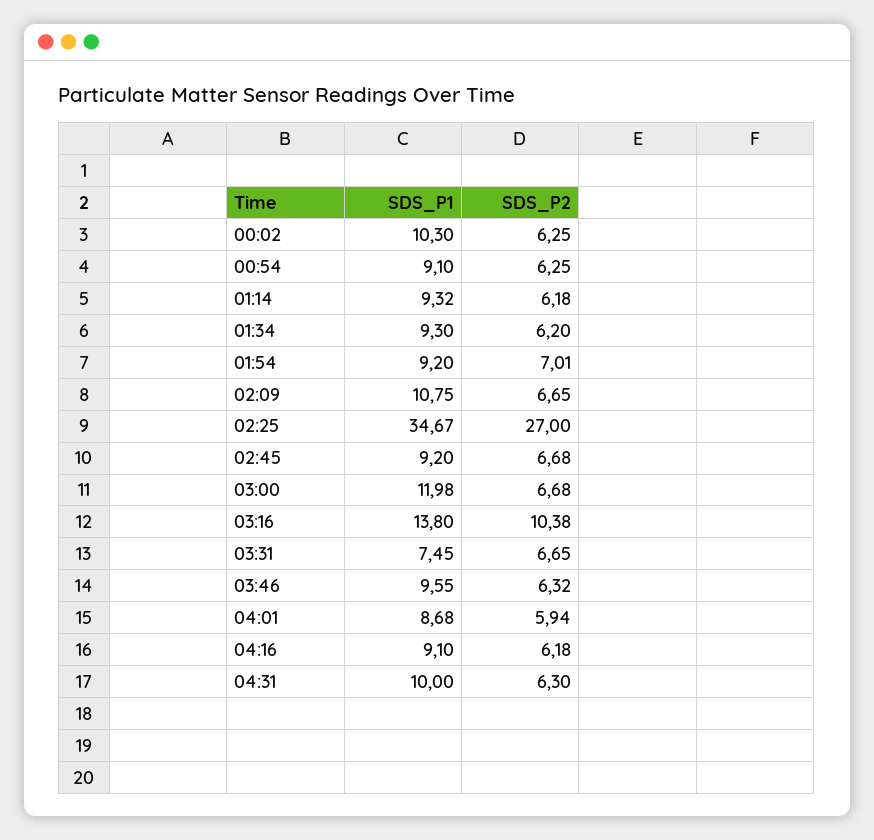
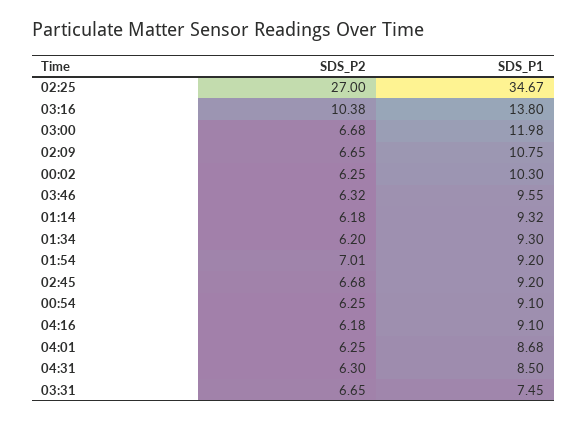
  {
    "SDS_P1": {
      "00:02": 10.3,
      "00:54": 9.1,
      "01:14": 9.32,
      "01:34": 9.3,
      "01:54": 9.2,
      "02:09": 10.75,
      "02:25": 34.67,
      "02:45": 9.2,
      "03:00": 11.98,
      "03:16": 13.8,
      "03:31": 7.45,
      "03:46": 9.55,
      "04:01": 8.68,
      "04:16": 9.1,
-     "04:31": 10
+     "04:31": 8.5
    },
    "SDS_P2": {
      "00:02": 6.25,
      "00:54": 6.25,
      "01:14": 6.18,
      "01:34": 6.2,
      "01:54": 7.01,
      "02:09": 6.65,
      "02:25": 27,
      "02:45": 6.68,
      "03:00": 6.68,
      "03:16": 10.38,
      "03:31": 6.65,
      "03:46": 6.32,
-     "04:01": 5.94,
+     "04:01": 6.25,
      "04:16": 6.18,
      "04:31": 6.3
    }
  }

